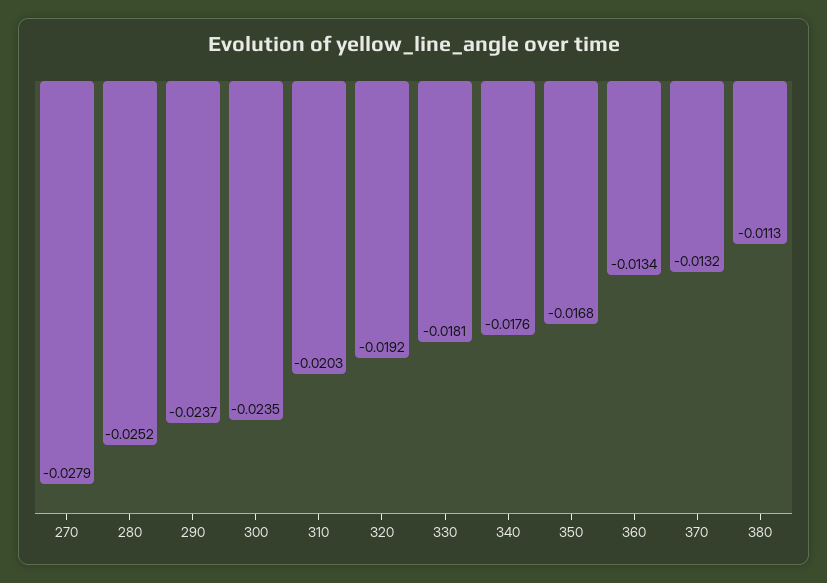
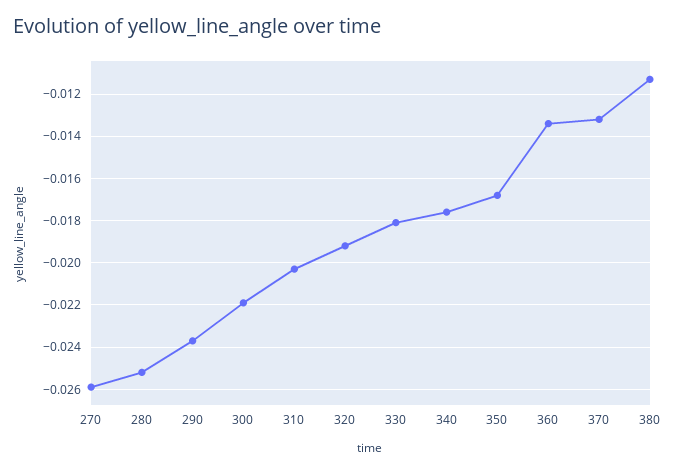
  {
-   "270": -0.0279,
+   "270": -0.026,
    "280": -0.0252,
    "290": -0.0237,
-   "300": -0.0235,
+   "300": -0.022,
    "310": -0.0203,
    "320": -0.0192,
    "330": -0.0181,
    "340": -0.0176,
    "350": -0.0168,
    "360": -0.0134,
    "370": -0.0132,
    "380": -0.0113
  }

